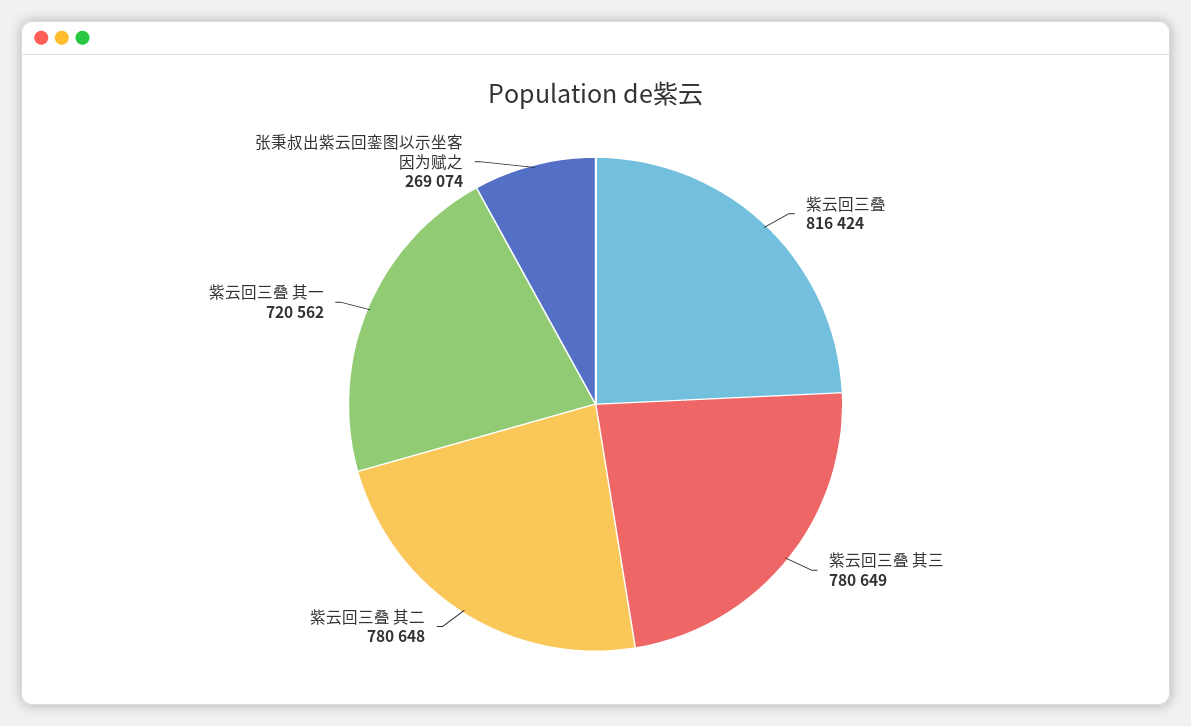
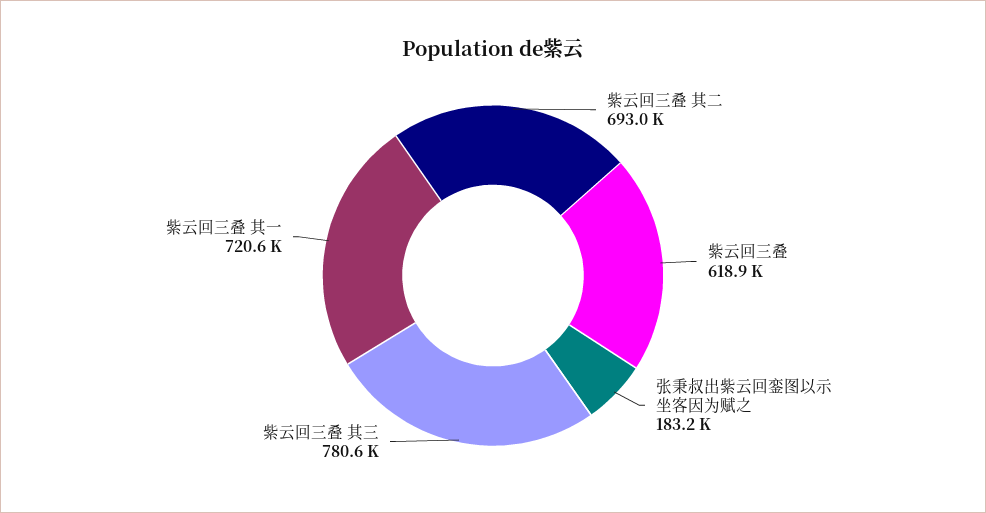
  {
-   "紫云回三叠": 816424,
+   "紫云回三叠": 618900,
    "紫云回三叠 其三": 780649,
-   "紫云回三叠 其二": 780648,
+   "紫云回三叠 其二": 693000,
    "紫云回三叠 其一": 720562,
-   "张秉叔出紫云回銮图以示坐客因为赋之": 269074
+   "张秉叔出紫云回銮图以示坐客因为赋之": 183200
  }

